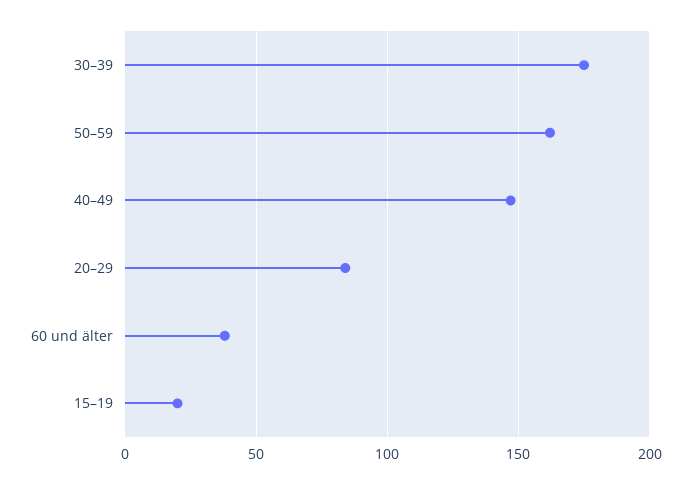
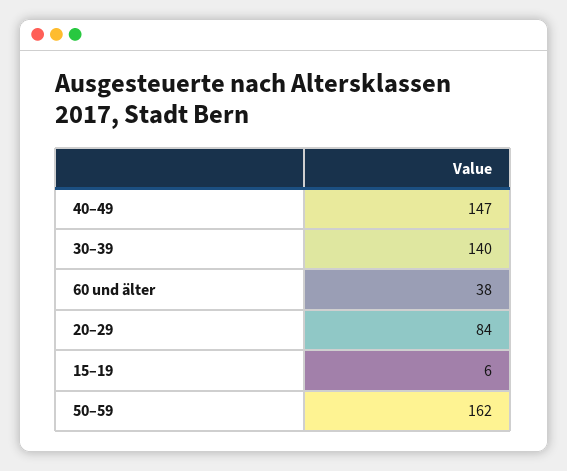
  {
-   "30–39": 175,
+   "30–39": 140,
    "50–59": 162,
    "40–49": 147,
    "20–29": 84,
    "60 und älter": 38,
-   "15–19": 20
+   "15–19": 6
  }

